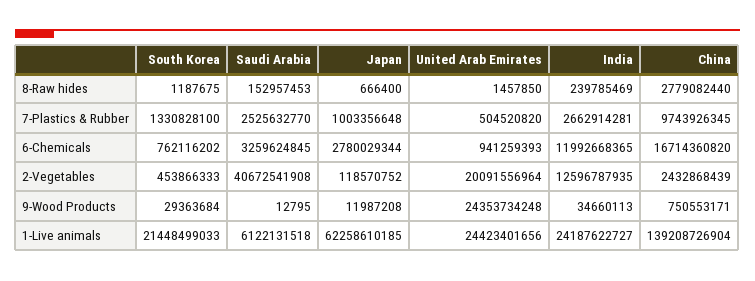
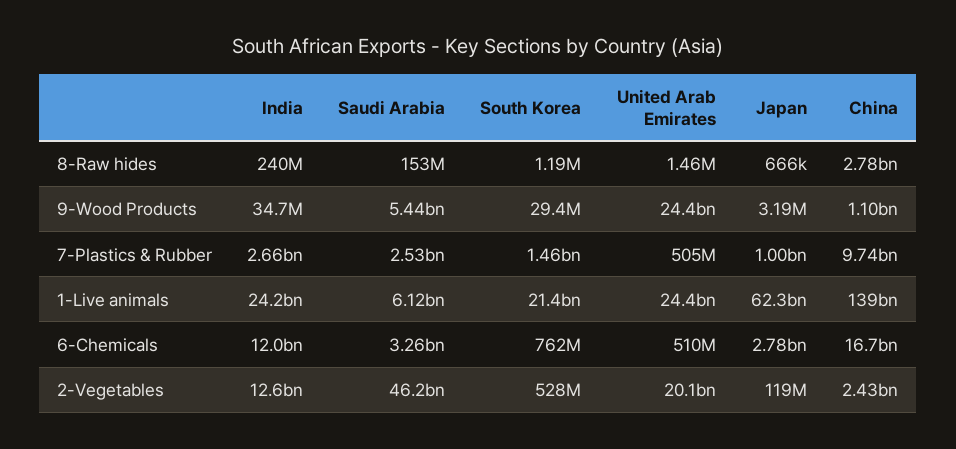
  {
    "South Korea": {
      "8-Raw hides": 1187675,
-     "7-Plastics & Rubber": 1330828100,
+     "7-Plastics & Rubber": 1460000000,
      "6-Chemicals": 762116202,
-     "2-Vegetables": 453866333,
+     "2-Vegetables": 528000000,
      "9-Wood Products": 29363684,
      "1-Live animals": 21448499033
    },
    "Saudi Arabia": {
      "8-Raw hides": 152957453,
      "7-Plastics & Rubber": 2525632770,
      "6-Chemicals": 3259624845,
-     "2-Vegetables": 40672541908,
+     "2-Vegetables": 46200000000,
-     "9-Wood Products": 12795,
+     "9-Wood Products": 5440000000,
      "1-Live animals": 6122131518
    },
    "Japan": {
      "8-Raw hides": 666400,
      "7-Plastics & Rubber": 1003356648,
      "6-Chemicals": 2780029344,
      "2-Vegetables": 118570752,
-     "9-Wood Products": 11987208,
+     "9-Wood Products": 3190000,
      "1-Live animals": 62258610185
    },
    "United Arab Emirates": {
      "8-Raw hides": 1457850,
      "7-Plastics & Rubber": 504520820,
-     "6-Chemicals": 941259393,
+     "6-Chemicals": 510000000,
      "2-Vegetables": 20091556964,
      "9-Wood Products": 24353734248,
      "1-Live animals": 24423401656
    },
    "India": {
      "8-Raw hides": 239785469,
      "7-Plastics & Rubber": 2662914281,
      "6-Chemicals": 11992668365,
      "2-Vegetables": 12596787935,
      "9-Wood Products": 34660113,
      "1-Live animals": 24187622727
    },
    "China": {
      "8-Raw hides": 2779082440,
      "7-Plastics & Rubber": 9743926345,
      "6-Chemicals": 16714360820,
      "2-Vegetables": 2432868439,
-     "9-Wood Products": 750553171,
+     "9-Wood Products": 1100000000,
      "1-Live animals": 139208726904
    }
  }

